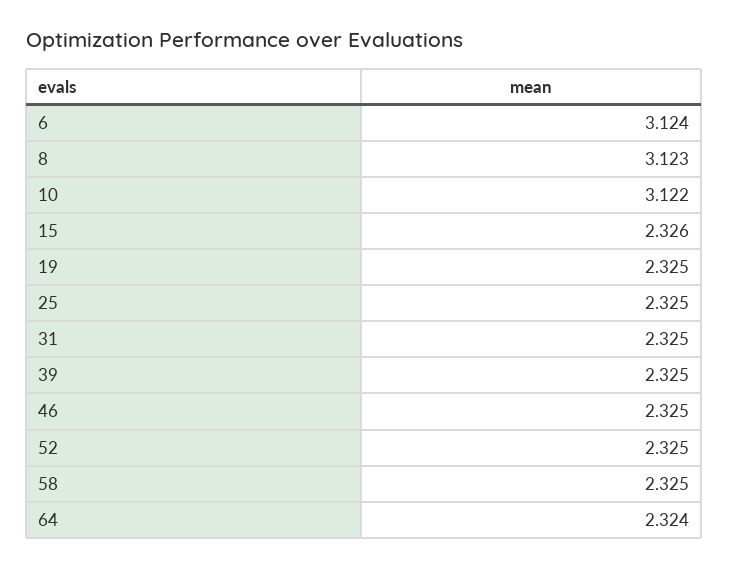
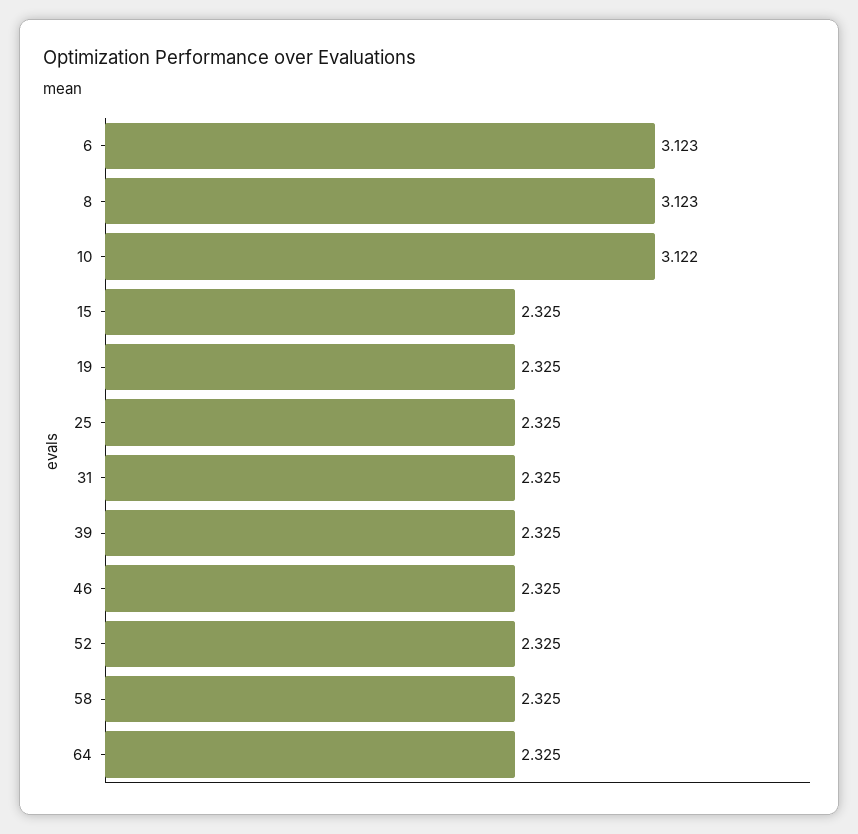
  {
-   "6": 3.124,
+   "6": 3.123,
    "8": 3.123,
    "10": 3.122,
-   "15": 2.326,
+   "15": 2.325,
    "19": 2.325,
    "25": 2.325,
    "31": 2.325,
    "39": 2.325,
    "46": 2.325,
    "52": 2.325,
    "58": 2.325,
-   "64": 2.324
+   "64": 2.325
  }

